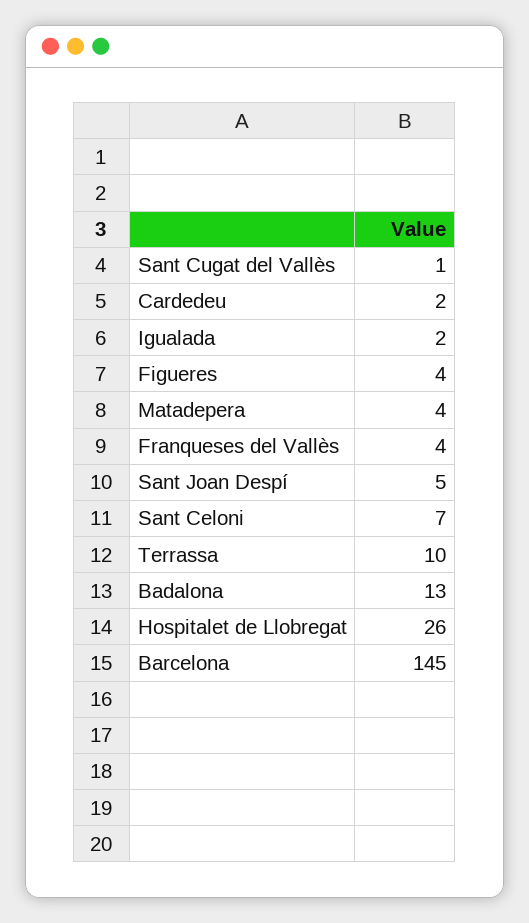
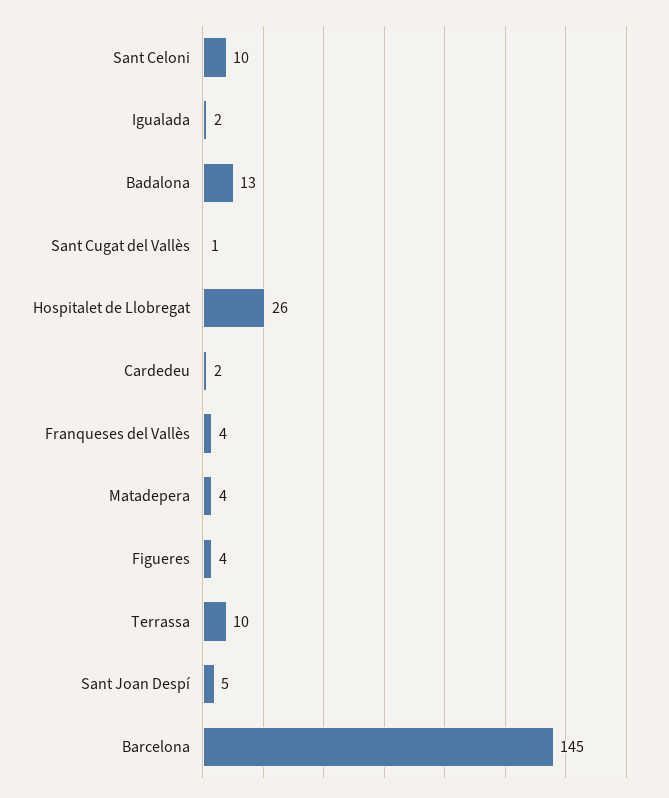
  {
    "Sant Cugat del Vallès": 1,
    "Cardedeu": 2,
    "Igualada": 2,
    "Figueres": 4,
    "Matadepera": 4,
    "Franqueses del Vallès": 4,
    "Sant Joan Despí": 5,
-   "Sant Celoni": 7,
+   "Sant Celoni": 10,
    "Terrassa": 10,
    "Badalona": 13,
    "Hospitalet de Llobregat": 26,
    "Barcelona": 145
  }

